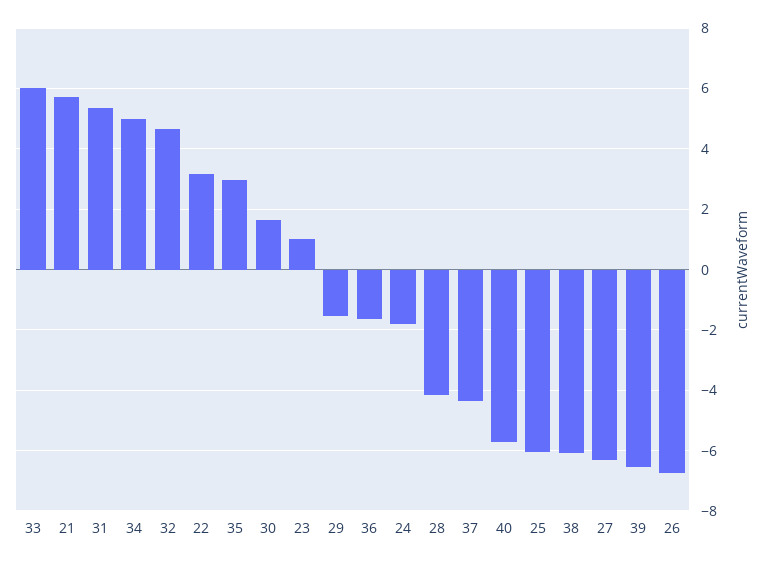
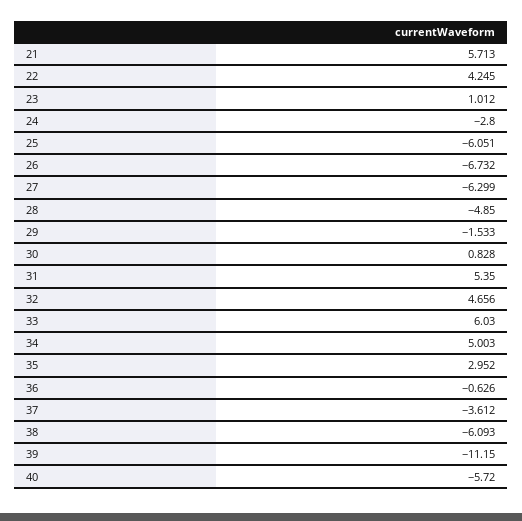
  {
    "33": 6.03,
    "21": 5.713,
    "31": 5.35,
    "34": 5.003,
    "32": 4.656,
-   "22": 3.2,
+   "22": 4.245,
    "35": 2.952,
-   "30": 1.6,
+   "30": 0.828,
    "23": 1.012,
    "29": -1.533,
-   "36": -1.6,
+   "36": -0.626,
-   "24": -1.8,
+   "24": -2.8,
-   "28": -4.2,
+   "28": -4.85,
-   "37": -4.4,
+   "37": -3.612,
    "40": -5.72,
    "25": -6.051,
    "38": -6.093,
    "27": -6.299,
-   "39": -6.6,
+   "39": -11.15,
    "26": -6.732
  }

